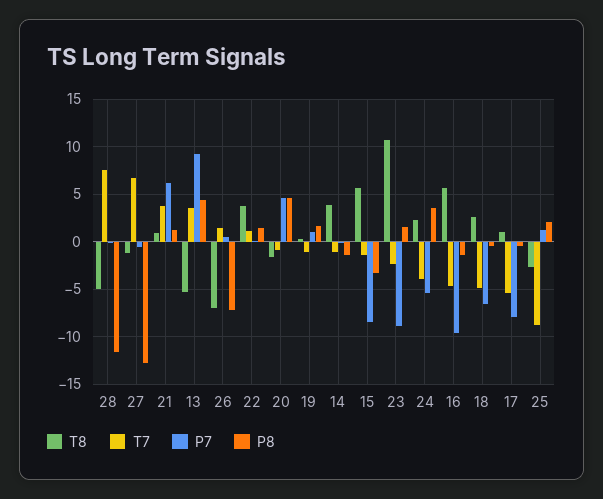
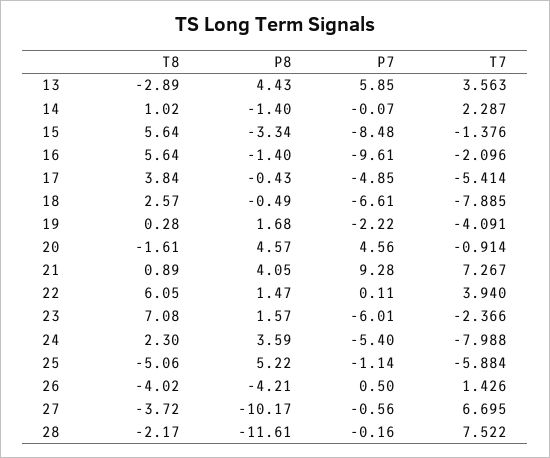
  {
    "T8": {
-     "28": -5,
+     "28": -2.17,
-     "27": -1,
+     "27": -3.72,
      "21": 0.89,
-     "13": -5,
+     "13": -2.89,
-     "26": -7,
+     "26": -4.02,
-     "22": 4,
+     "22": 6.05,
      "20": -1.61,
      "19": 0.28,
-     "14": 4,
+     "14": 1.02,
      "15": 5.64,
-     "23": 11,
+     "23": 7.08,
      "24": 2.3,
      "16": 5.64,
      "18": 2.57,
-     "17": 1,
+     "17": 3.84,
-     "25": -3
+     "25": -5.06
    },
    "T7": {
      "28": 7.522,
      "27": 6.695,
-     "21": 4,
+     "21": 7.267,
      "13": 3.563,
      "26": 1.426,
-     "22": 1,
+     "22": 3.94,
      "20": -0.914,
-     "19": -1,
+     "19": -4.091,
-     "14": -1,
+     "14": 2.287,
      "15": -1.376,
      "23": -2.366,
-     "24": -4,
+     "24": -7.988,
-     "16": -5,
+     "16": -2.096,
-     "18": -5,
+     "18": -7.885,
      "17": -5.414,
-     "25": -9
+     "25": -5.884
    },
    "P7": {
      "28": -0.16,
      "27": -0.56,
-     "21": 6,
+     "21": 9.28,
-     "13": 9,
+     "13": 5.85,
      "26": 0.5,
      "22": 0.11,
      "20": 4.56,
-     "19": 1,
+     "19": -2.22,
      "14": -0.07,
      "15": -8.48,
-     "23": -9,
+     "23": -6.01,
      "24": -5.4,
      "16": -9.61,
      "18": -6.61,
-     "17": -8,
+     "17": -4.85,
-     "25": 1
+     "25": -1.14
    },
    "P8": {
      "28": -11.61,
-     "27": -13,
+     "27": -10.17,
-     "21": 1,
+     "21": 4.05,
      "13": 4.43,
-     "26": -7,
+     "26": -4.21,
      "22": 1.47,
      "20": 4.57,
      "19": 1.68,
      "14": -1.4,
      "15": -3.34,
      "23": 1.57,
      "24": 3.59,
      "16": -1.4,
      "18": -0.49,
      "17": -0.43,
-     "25": 2
+     "25": 5.22
    }
  }

